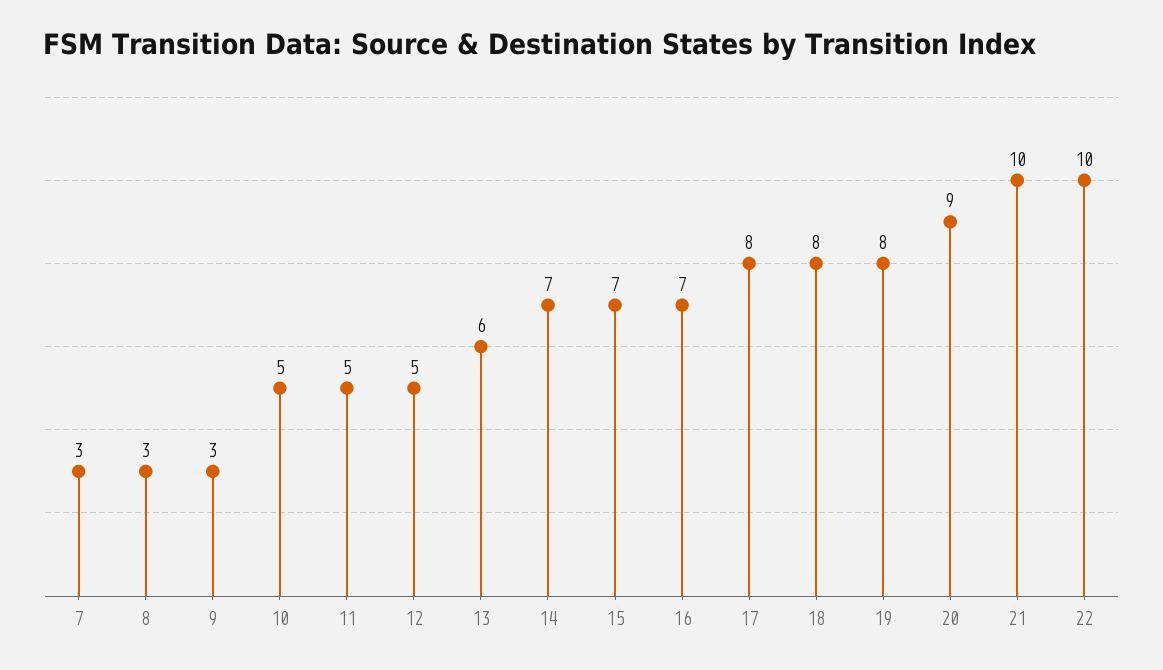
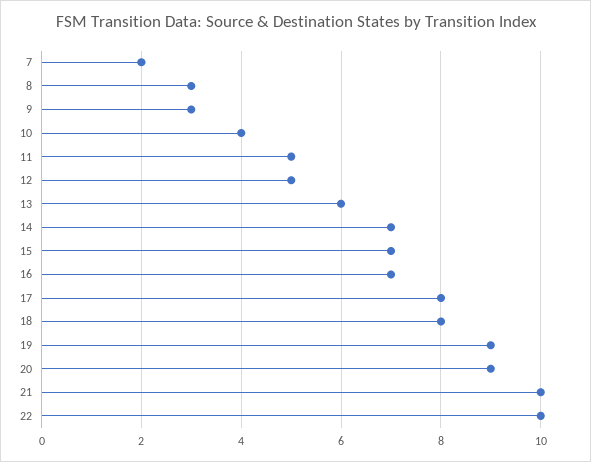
  {
-   "7": 3,
+   "7": 2,
    "8": 3,
    "9": 3,
-   "10": 5,
+   "10": 4,
    "11": 5,
    "12": 5,
    "13": 6,
    "14": 7,
    "15": 7,
    "16": 7,
    "17": 8,
    "18": 8,
-   "19": 8,
+   "19": 9,
    "20": 9,
    "21": 10,
    "22": 10
  }

